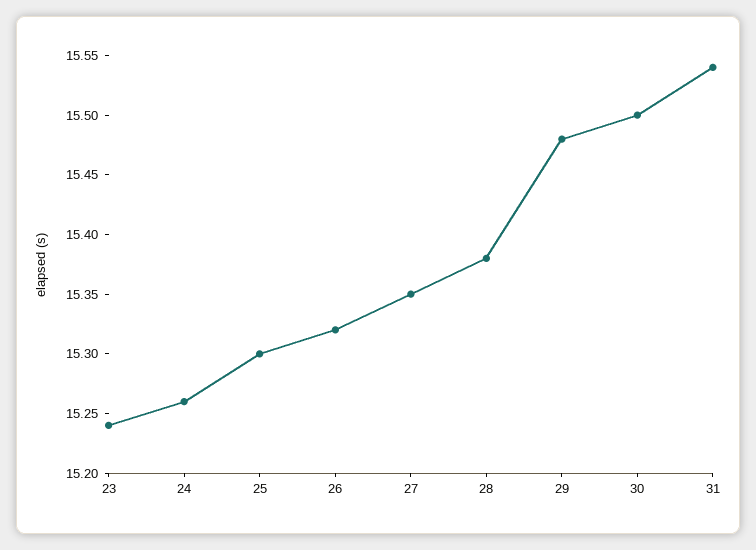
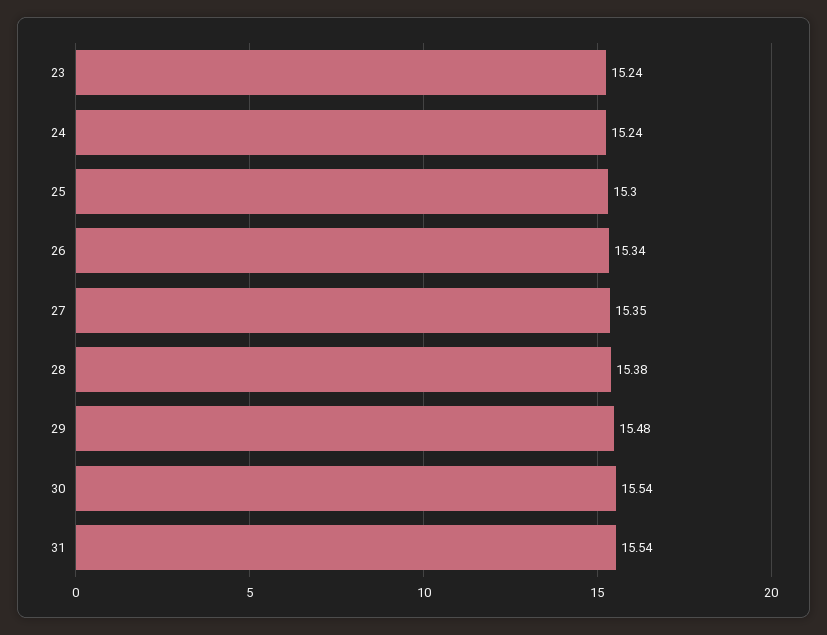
  {
    "23": 15.24,
-   "24": 15.26,
+   "24": 15.24,
    "25": 15.3,
-   "26": 15.32,
+   "26": 15.34,
    "27": 15.35,
    "28": 15.38,
    "29": 15.48,
-   "30": 15.5,
+   "30": 15.54,
    "31": 15.54
  }

